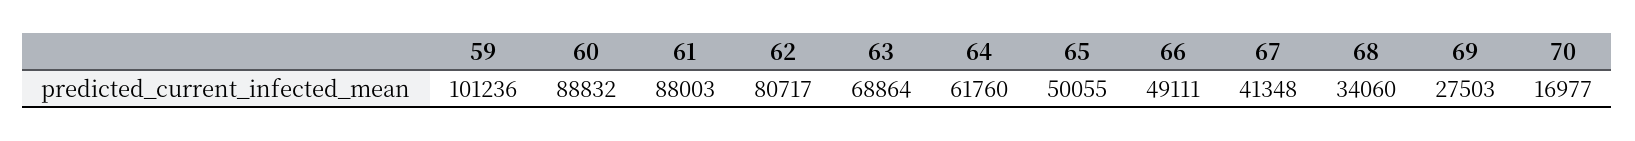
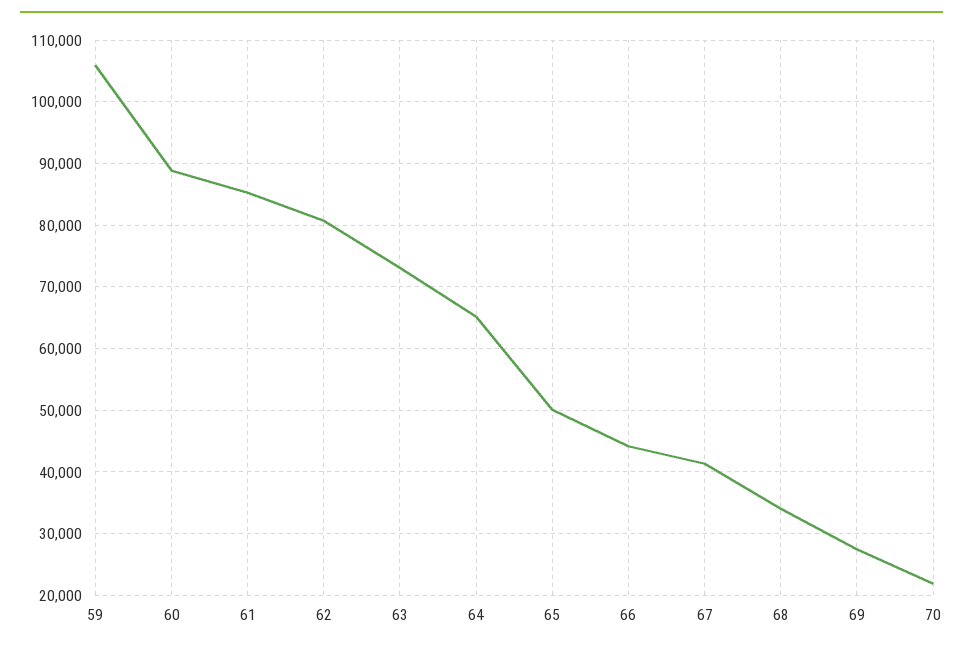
  {
-   "59": 101236,
+   "59": 106000,
    "60": 88832,
-   "61": 88003,
+   "61": 85000,
    "62": 80717,
-   "63": 68864,
+   "63": 73000,
-   "64": 61760,
+   "64": 65000,
    "65": 50055,
-   "66": 49111,
+   "66": 44000,
    "67": 41348,
    "68": 34060,
    "69": 27503,
-   "70": 16977
+   "70": 22000
  }

